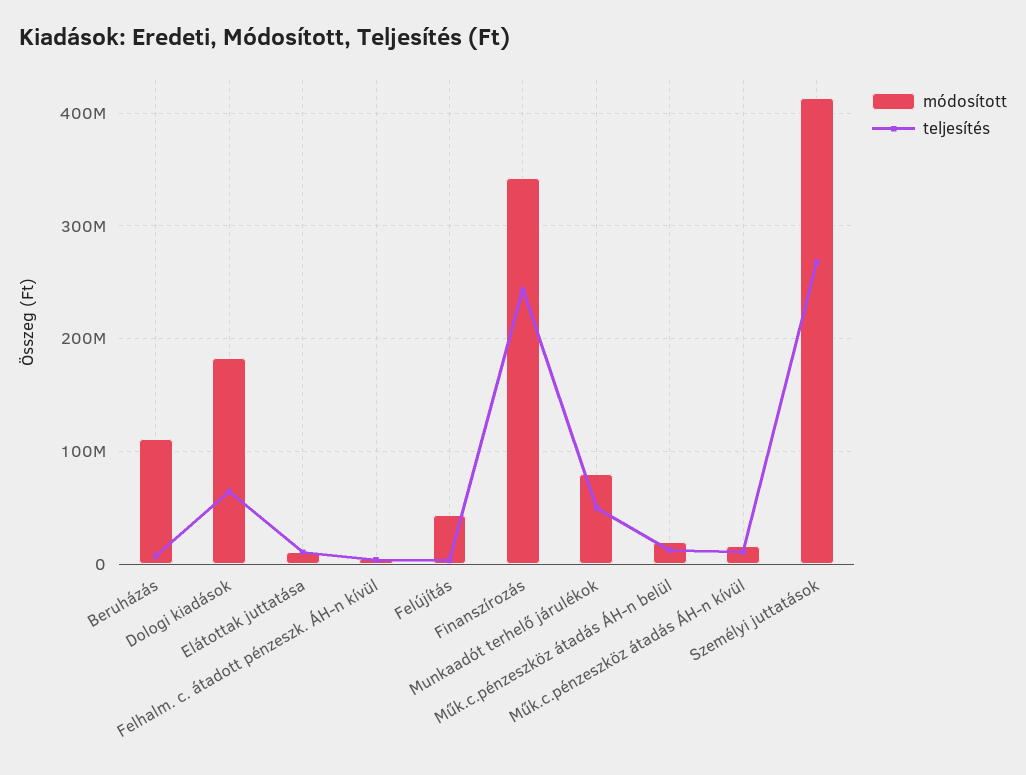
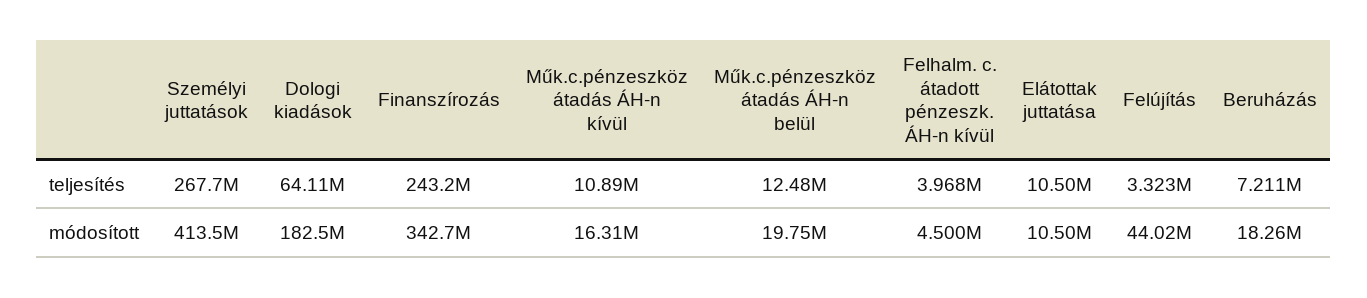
  {
    "módosított": {
-     "Beruházás": 110000000,
+     "Beruházás": 18260000,
      "Dologi kiadások": 182500000,
      "Elátottak juttatása": 10500000,
      "Felhalm. c. átadott pénzeszk. ÁH-n kívül": 4500000,
      "Felújítás": 44020000,
      "Finanszírozás": 342700000,
-     "Munkaadót terhelő járulékok": 80000000,
      "Műk.c.pénzeszköz átadás ÁH-n belül": 19750000,
      "Műk.c.pénzeszköz átadás ÁH-n kívül": 16310000,
      "Személyi juttatások": 413500000
    },
    "teljesítés": {
      "Beruházás": 7211000,
      "Dologi kiadások": 64110000,
      "Elátottak juttatása": 10500000,
      "Felhalm. c. átadott pénzeszk. ÁH-n kívül": 3968000,
      "Felújítás": 3323000,
      "Finanszírozás": 243200000,
-     "Munkaadót terhelő járulékok": 50000000,
      "Műk.c.pénzeszköz átadás ÁH-n belül": 12480000,
      "Műk.c.pénzeszköz átadás ÁH-n kívül": 10890000,
      "Személyi juttatások": 267700000
    }
  }

